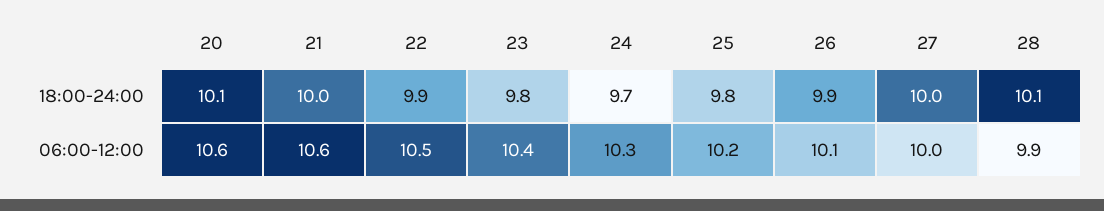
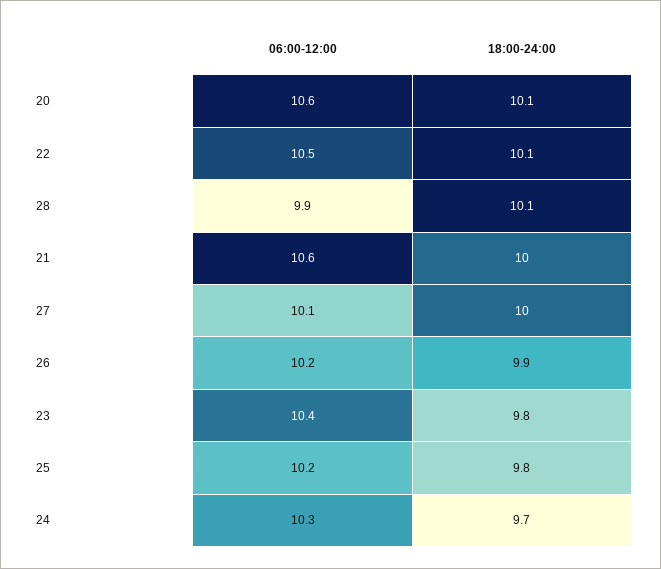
  {
    "20": {
      "18:00-24:00": 10.1,
      "06:00-12:00": 10.6
    },
    "21": {
      "18:00-24:00": 10,
      "06:00-12:00": 10.6
    },
    "22": {
-     "18:00-24:00": 9.9,
+     "18:00-24:00": 10.1,
      "06:00-12:00": 10.5
    },
    "23": {
      "18:00-24:00": 9.8,
      "06:00-12:00": 10.4
    },
    "24": {
      "18:00-24:00": 9.7,
      "06:00-12:00": 10.3
    },
    "25": {
      "18:00-24:00": 9.8,
      "06:00-12:00": 10.2
    },
    "26": {
      "18:00-24:00": 9.9,
-     "06:00-12:00": 10.1
+     "06:00-12:00": 10.2
    },
    "27": {
      "18:00-24:00": 10,
-     "06:00-12:00": 10
+     "06:00-12:00": 10.1
    },
    "28": {
      "18:00-24:00": 10.1,
      "06:00-12:00": 9.9
    }
  }

